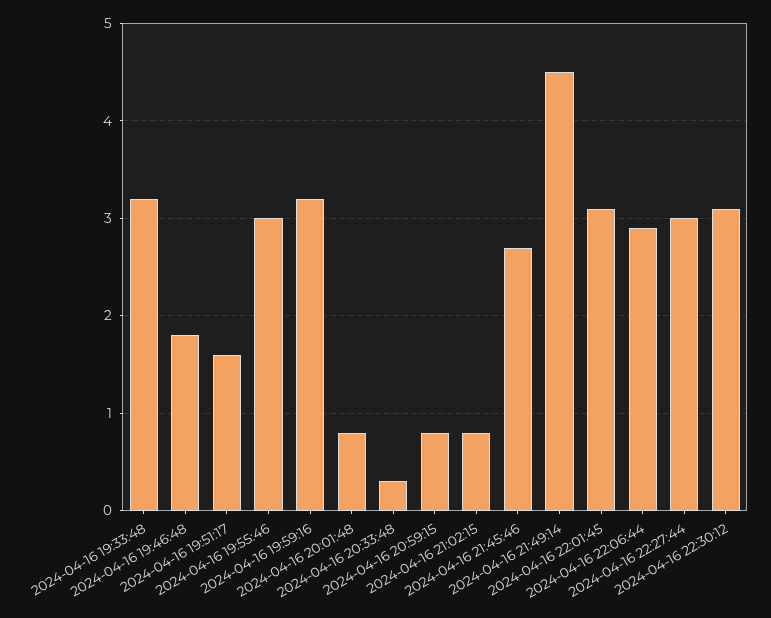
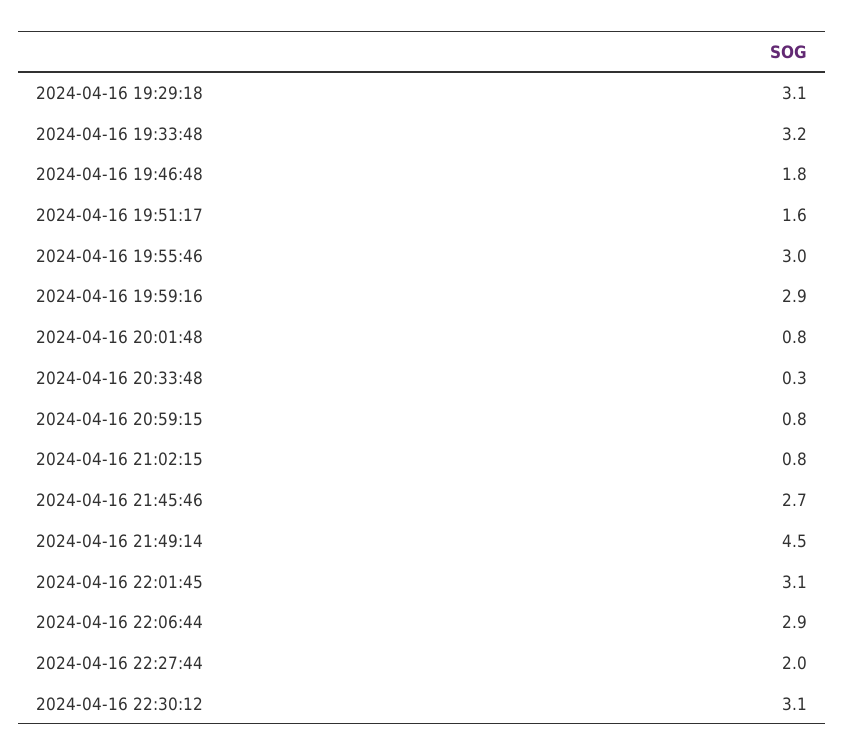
  {
    "2024-04-16 19:33:48": 3.2,
    "2024-04-16 19:46:48": 1.8,
    "2024-04-16 19:51:17": 1.6,
    "2024-04-16 19:55:46": 3,
-   "2024-04-16 19:59:16": 3.2,
+   "2024-04-16 19:59:16": 2.9,
    "2024-04-16 20:01:48": 0.8,
    "2024-04-16 20:33:48": 0.3,
    "2024-04-16 20:59:15": 0.8,
    "2024-04-16 21:02:15": 0.8,
    "2024-04-16 21:45:46": 2.7,
    "2024-04-16 21:49:14": 4.5,
    "2024-04-16 22:01:45": 3.1,
    "2024-04-16 22:06:44": 2.9,
-   "2024-04-16 22:27:44": 3,
+   "2024-04-16 22:27:44": 2,
-   "2024-04-16 22:30:12": 3.1
+   "2024-04-16 22:30:12": 3.1,
+   "2024-04-16 19:29:18": 3.1
  }

